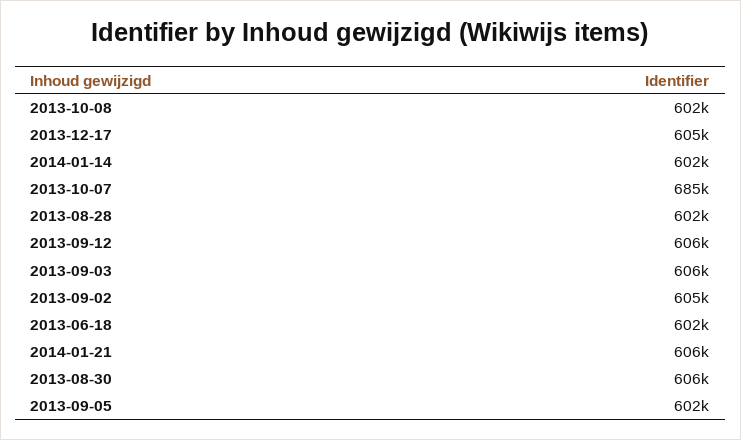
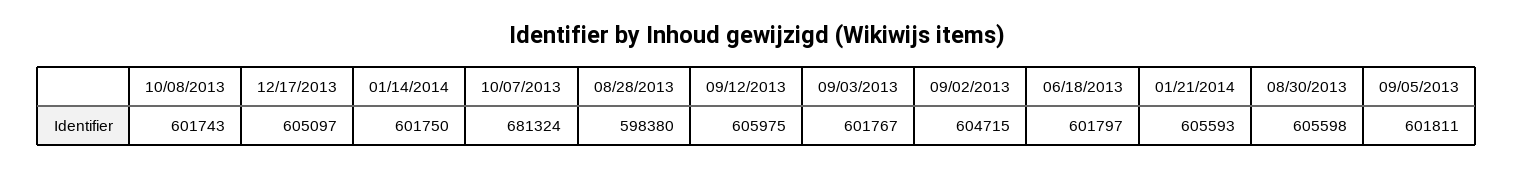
  {
    "2013-10-08": 601743,
    "2013-12-17": 605097,
    "2014-01-14": 601750,
-   "2013-10-07": 685000,
+   "2013-10-07": 681324,
-   "2013-08-28": 602000,
+   "2013-08-28": 598380,
    "2013-09-12": 605975,
-   "2013-09-03": 606000,
+   "2013-09-03": 601767,
    "2013-09-02": 604715,
    "2013-06-18": 601797,
    "2014-01-21": 605593,
    "2013-08-30": 605598,
    "2013-09-05": 601811
  }

